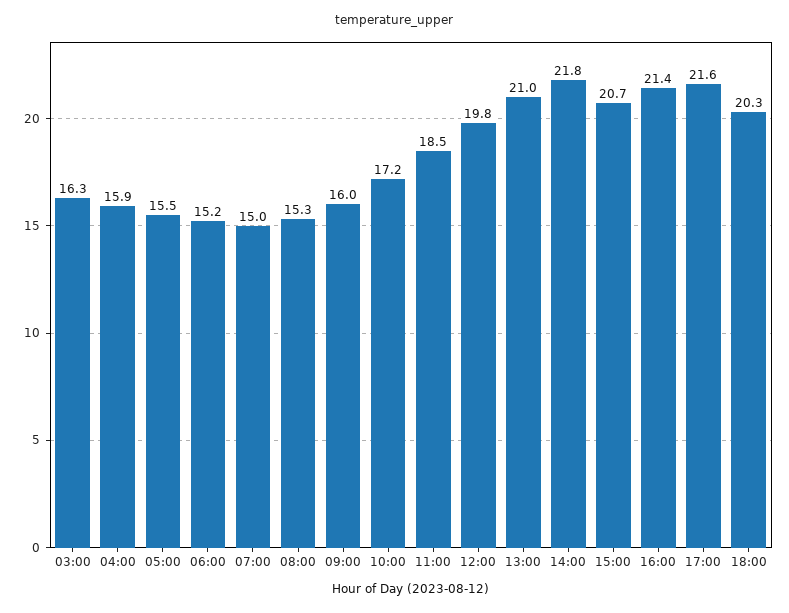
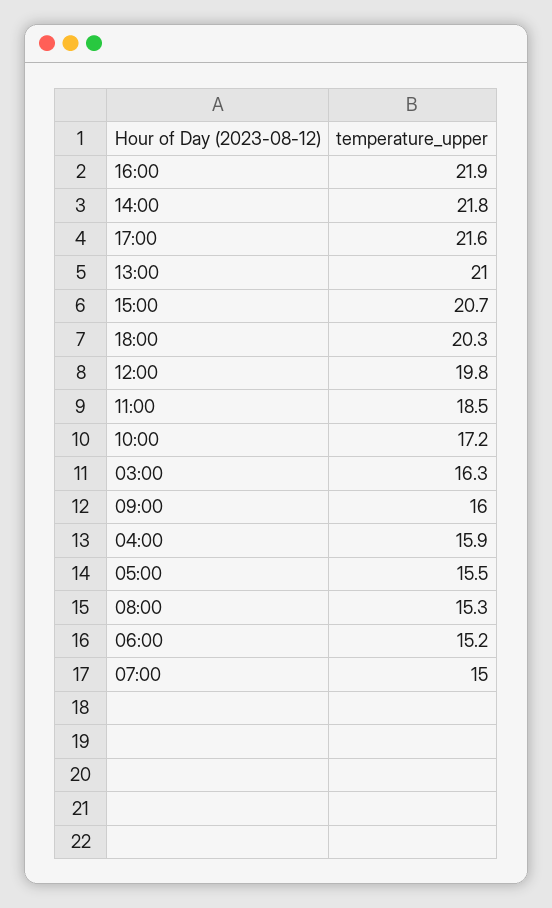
  {
    "03:00": 16.3,
    "04:00": 15.9,
    "05:00": 15.5,
    "06:00": 15.2,
    "07:00": 15,
    "08:00": 15.3,
    "09:00": 16,
    "10:00": 17.2,
    "11:00": 18.5,
    "12:00": 19.8,
    "13:00": 21,
    "14:00": 21.8,
    "15:00": 20.7,
-   "16:00": 21.4,
+   "16:00": 21.9,
    "17:00": 21.6,
    "18:00": 20.3
  }

